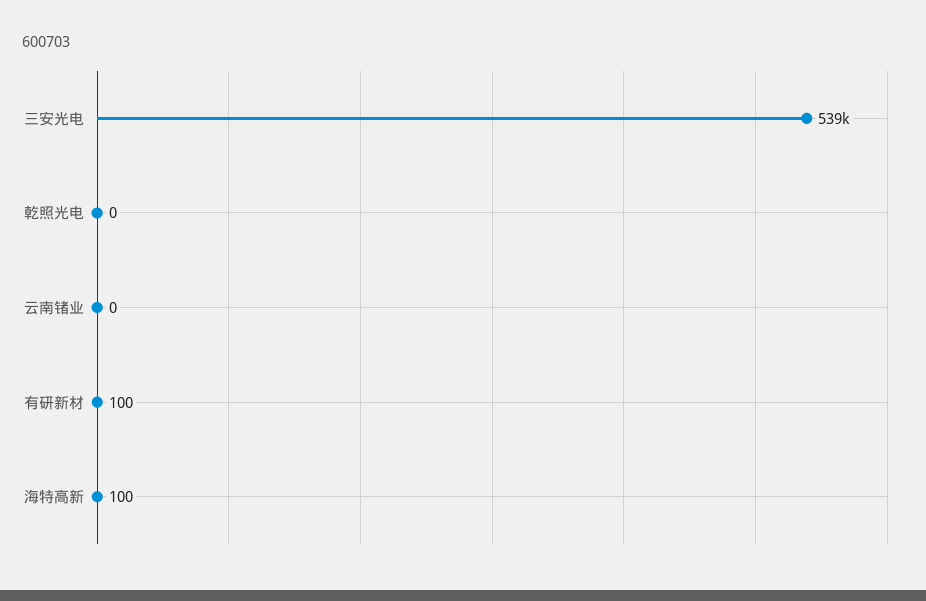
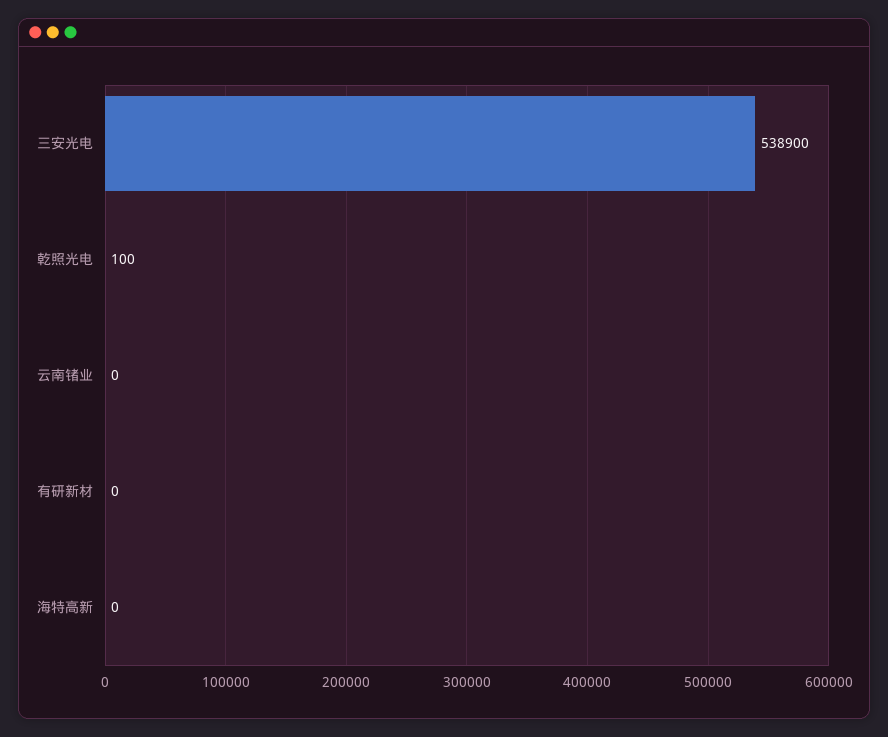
  {
    "三安光电": 538900,
-   "乾照光电": 0,
+   "乾照光电": 100,
    "云南锗业": 0,
-   "有研新材": 100,
+   "有研新材": 0,
-   "海特高新": 100
+   "海特高新": 0
  }

